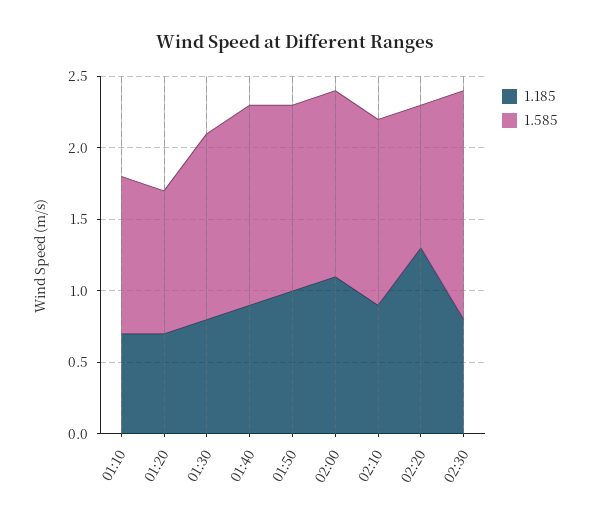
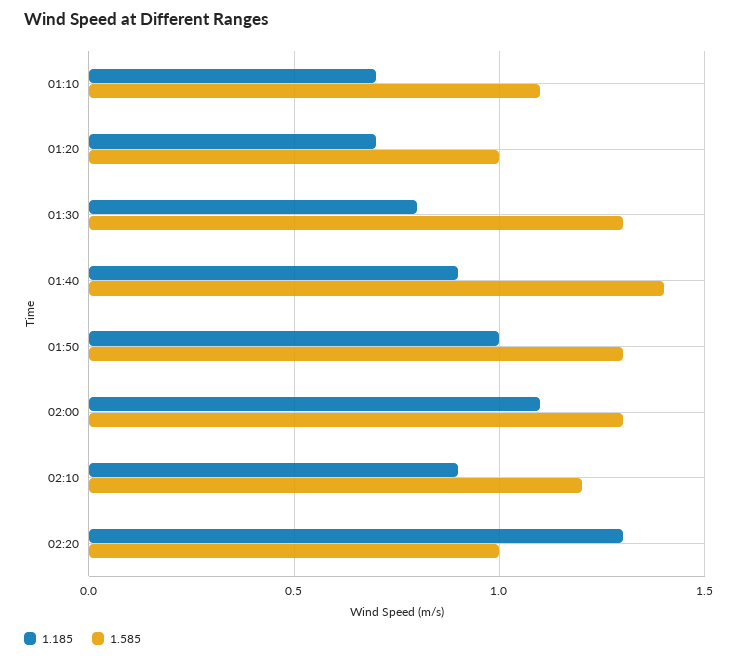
  {
    "1.185": {
      "01:10": 0.7,
      "01:20": 0.7,
      "01:30": 0.8,
      "01:40": 0.9,
      "01:50": 1,
      "02:00": 1.1,
      "02:10": 0.9,
-     "02:20": 1.3,
+     "02:20": 1.3
-     "02:30": 0.8
    },
    "1.585": {
      "01:10": 1.1,
      "01:20": 1,
      "01:30": 1.3,
      "01:40": 1.4,
      "01:50": 1.3,
      "02:00": 1.3,
-     "02:10": 1.3,
+     "02:10": 1.2,
-     "02:20": 1,
+     "02:20": 1
-     "02:30": 1.6
    }
  }

